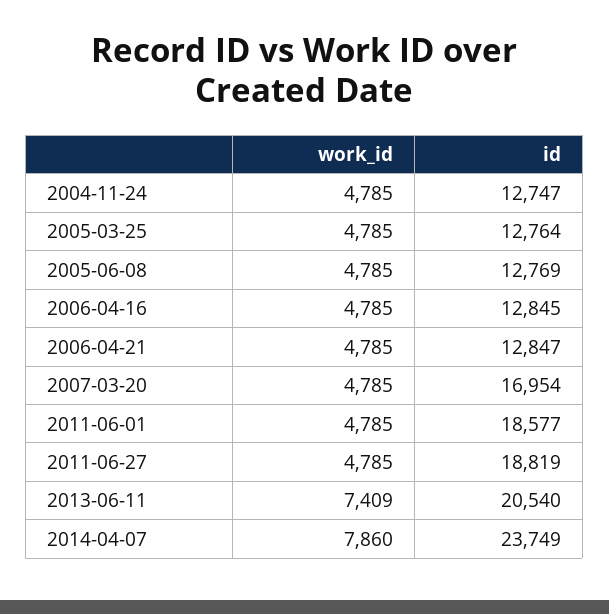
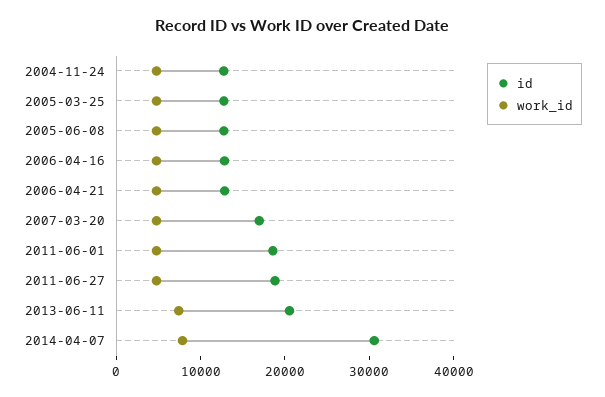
  {
    "work_id": {
      "2004-11-24": 4785,
      "2005-03-25": 4785,
      "2005-06-08": 4785,
      "2006-04-16": 4785,
      "2006-04-21": 4785,
      "2007-03-20": 4785,
      "2011-06-01": 4785,
      "2011-06-27": 4785,
      "2013-06-11": 7409,
      "2014-04-07": 7860
    },
    "id": {
      "2004-11-24": 12747,
      "2005-03-25": 12764,
      "2005-06-08": 12769,
      "2006-04-16": 12845,
      "2006-04-21": 12847,
      "2007-03-20": 16954,
      "2011-06-01": 18577,
      "2011-06-27": 18819,
      "2013-06-11": 20540,
-     "2014-04-07": 23749
+     "2014-04-07": 30000
    }
  }

